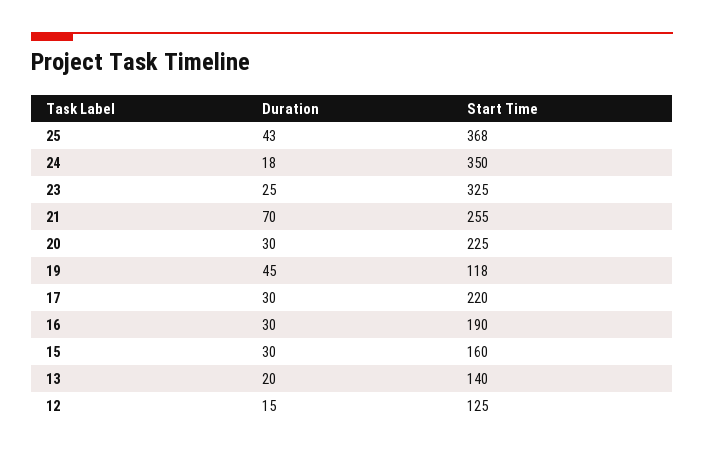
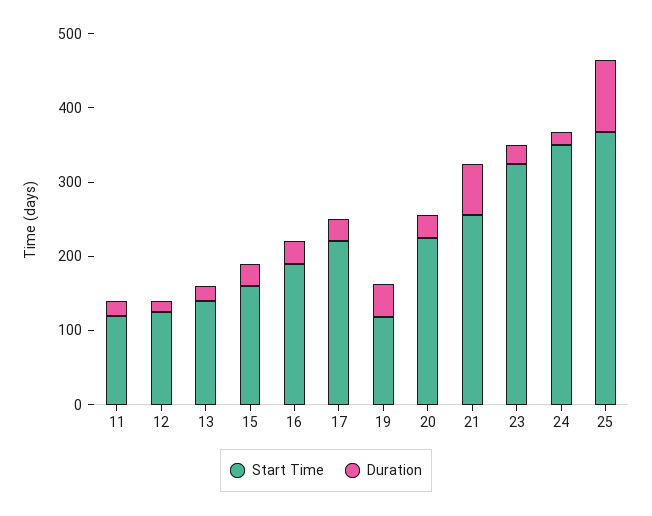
  {
    "Duration": {
-     "25": 43,
+     "25": 100,
      "24": 18,
      "23": 25,
      "21": 70,
      "20": 30,
      "19": 45,
      "17": 30,
      "16": 30,
      "15": 30,
      "13": 20,
-     "12": 15
+     "12": 15,
+     "11": 20
    },
    "Start Time": {
      "25": 368,
      "24": 350,
      "23": 325,
      "21": 255,
      "20": 225,
      "19": 118,
      "17": 220,
      "16": 190,
      "15": 160,
      "13": 140,
-     "12": 125
+     "12": 125,
+     "11": 120
    }
  }

